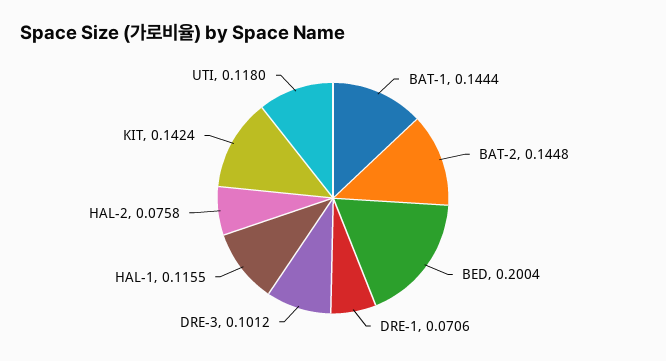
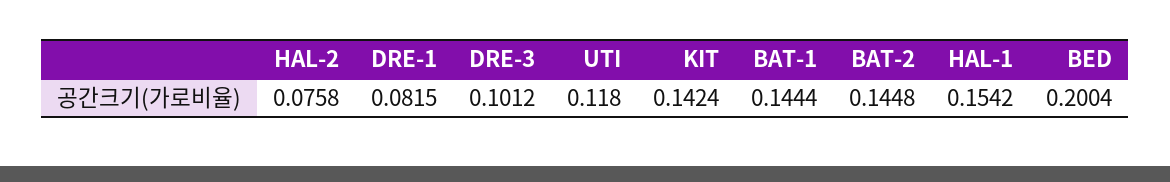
  {
    "BAT-1": 0.1444,
    "BAT-2": 0.1448,
    "BED": 0.2004,
-   "DRE-1": 0.0706,
+   "DRE-1": 0.0815,
    "DRE-3": 0.1012,
-   "HAL-1": 0.1155,
+   "HAL-1": 0.1542,
    "HAL-2": 0.0758,
    "KIT": 0.1424,
    "UTI": 0.118
  }

